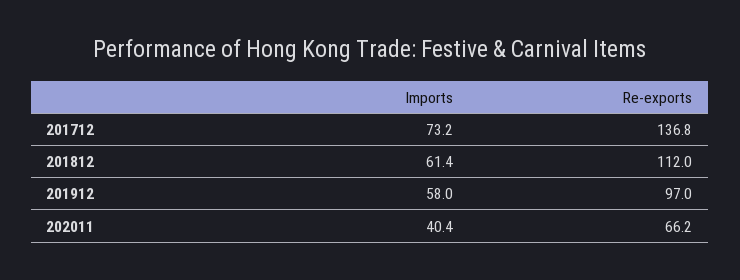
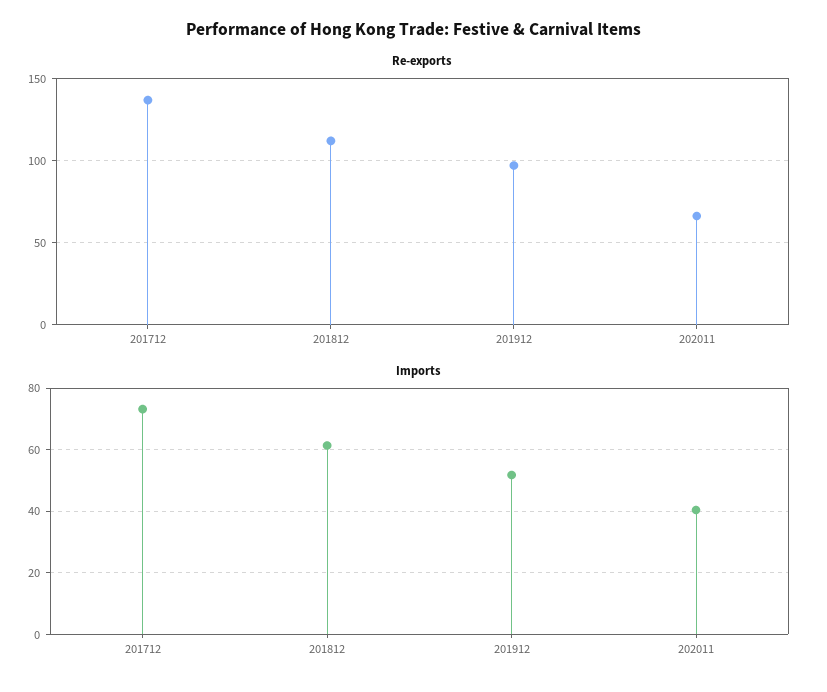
  {
    "Imports": {
      "201712": 73.2,
      "201812": 61.4,
-     "201912": 58,
+     "201912": 52,
      "202011": 40.4
    },
    "Re-exports": {
      "201712": 136.8,
      "201812": 112,
      "201912": 97,
      "202011": 66.2
    }
  }

